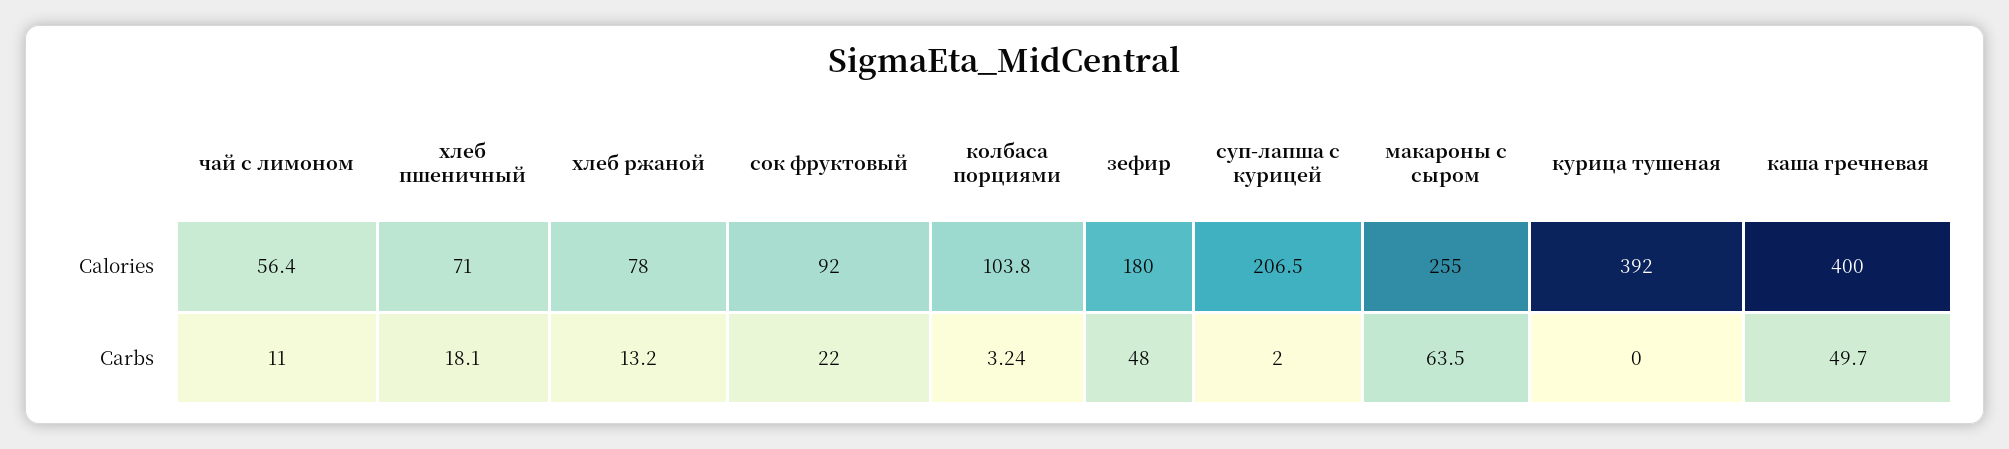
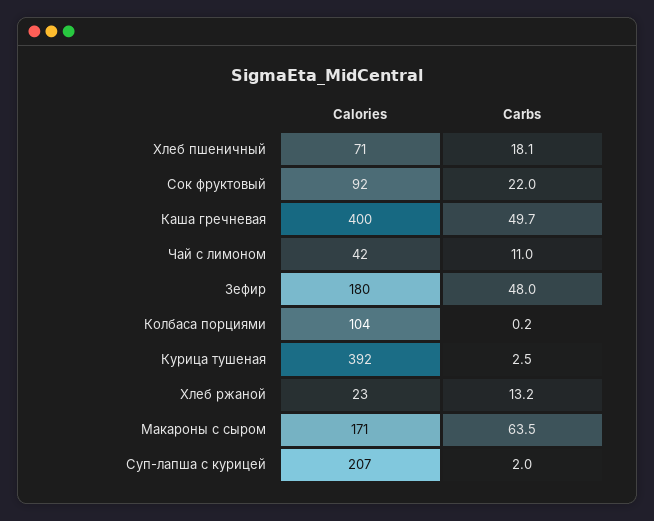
  {
    "чай с лимоном": {
-     "Calories": 56.4,
+     "Calories": 42,
      "Carbs": 11
    },
    "хлеб пшеничный": {
      "Calories": 71,
      "Carbs": 18.1
    },
    "хлеб ржаной": {
-     "Calories": 78,
+     "Calories": 23,
      "Carbs": 13.2
    },
    "сок фруктовый": {
      "Calories": 92,
      "Carbs": 22
    },
    "колбаса порциями": {
      "Calories": 103.8,
-     "Carbs": 3.24
+     "Carbs": 0.2
    },
    "зефир": {
      "Calories": 180,
      "Carbs": 48
    },
    "суп-лапша с курицей": {
      "Calories": 206.5,
      "Carbs": 2
    },
    "макароны с сыром": {
-     "Calories": 255,
+     "Calories": 171,
      "Carbs": 63.5
    },
    "курица тушеная": {
      "Calories": 392,
-     "Carbs": 0
+     "Carbs": 2.5
    },
    "каша гречневая": {
      "Calories": 400,
      "Carbs": 49.7
    }
  }

